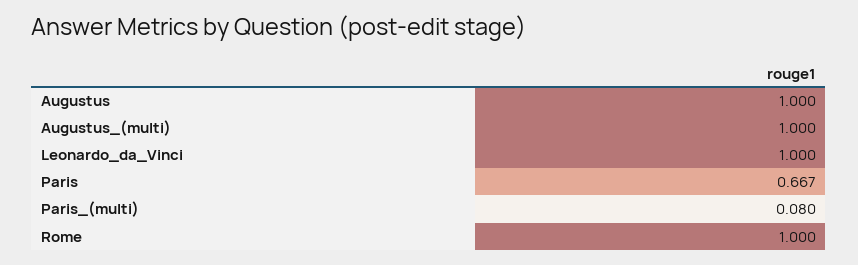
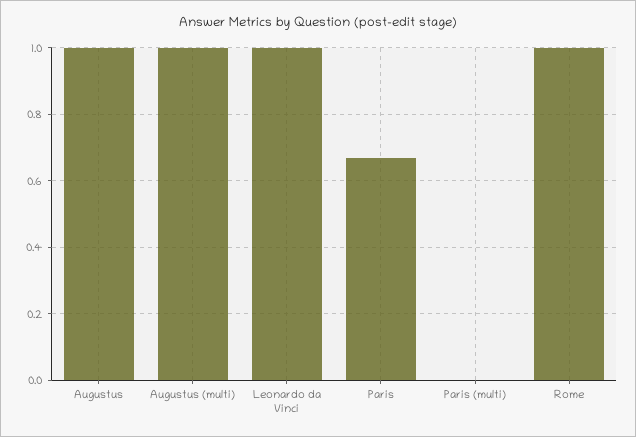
  {
    "Augustus": 1,
    "Augustus_(multi)": 1,
    "Leonardo_da_Vinci": 1,
    "Paris": 0.667,
-   "Paris_(multi)": 0.08,
+   "Paris_(multi)": 0,
    "Rome": 1
  }

